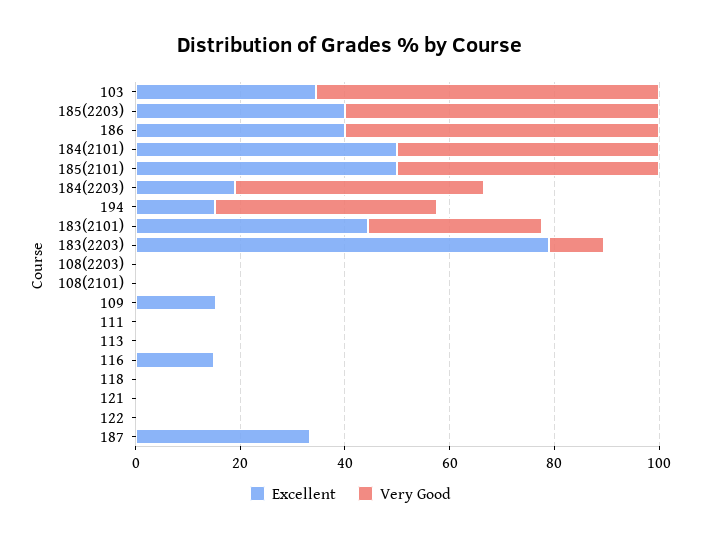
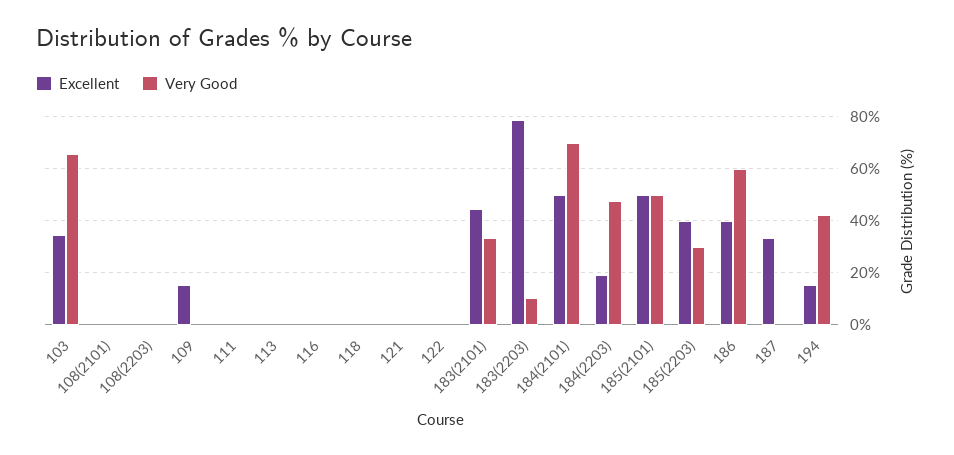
  {
    "Excellent": {
      "103": 35,
      "185(2203)": 40,
      "186": 40,
      "184(2101)": 50,
      "185(2101)": 50,
      "184(2203)": 20,
      "194": 15,
      "183(2101)": 45,
      "183(2203)": 80,
      "108(2203)": 0,
      "108(2101)": 0,
      "109": 15,
      "111": 0,
      "113": 0,
-     "116": 15,
+     "116": 0,
      "118": 0,
      "121": 0,
      "122": 0,
      "187": 32.5
    },
    "Very Good": {
      "103": 65,
-     "185(2203)": 60,
+     "185(2203)": 30,
      "186": 60,
-     "184(2101)": 50,
+     "184(2101)": 70,
      "185(2101)": 50,
      "184(2203)": 47.5,
      "194": 42.5,
      "183(2101)": 32.5,
      "183(2203)": 10,
      "108(2203)": 0,
      "108(2101)": 0,
      "109": 0,
      "111": 0,
      "113": 0,
      "116": 0,
      "118": 0,
      "121": 0,
      "122": 0,
      "187": 0
    }
  }

